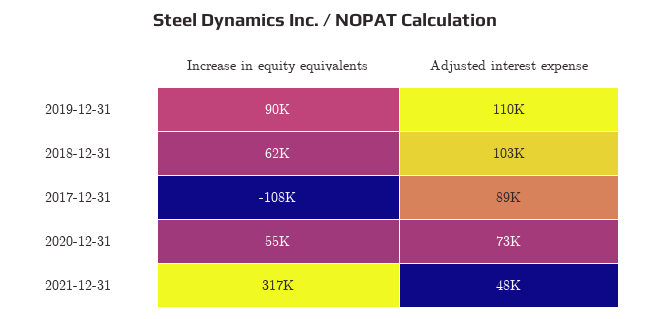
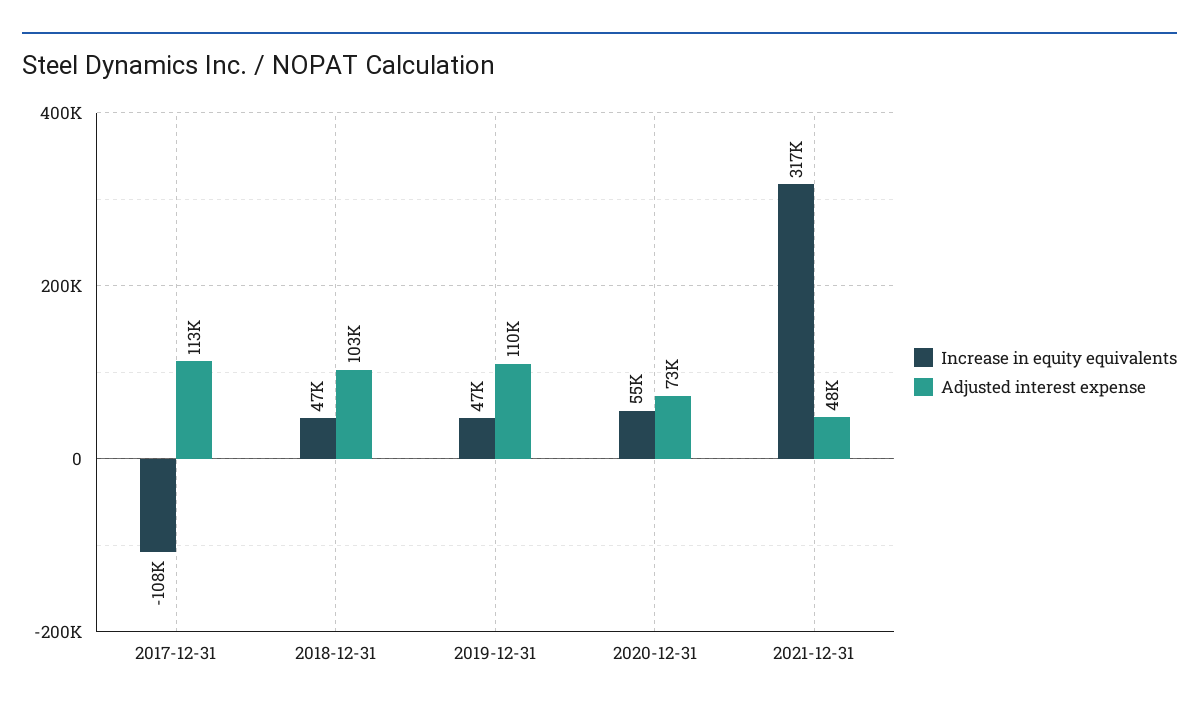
  {
    "Increase in equity equivalents": {
-     "2019-12-31": 90000,
+     "2019-12-31": 47000,
-     "2018-12-31": 62000,
+     "2018-12-31": 47000,
      "2017-12-31": -108000,
      "2020-12-31": 55000,
      "2021-12-31": 317000
    },
    "Adjusted interest expense": {
      "2019-12-31": 110000,
      "2018-12-31": 103000,
-     "2017-12-31": 89000,
+     "2017-12-31": 113000,
      "2020-12-31": 73000,
      "2021-12-31": 48000
    }
  }

